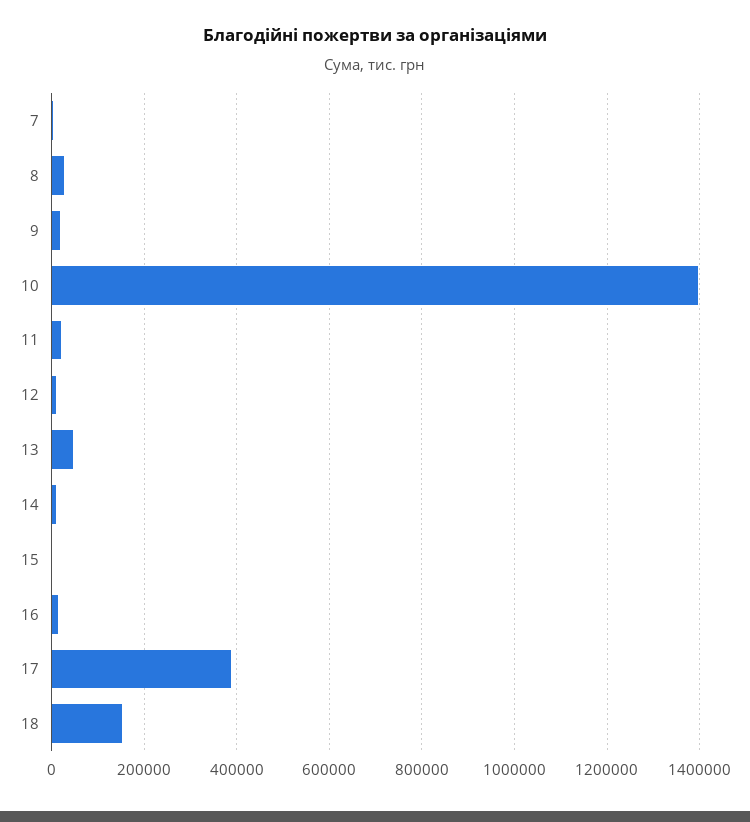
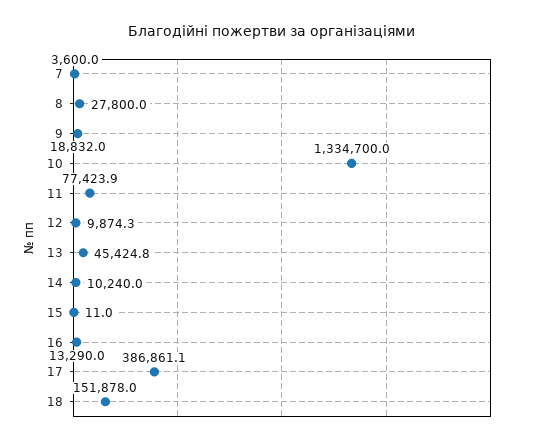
  {
    "7": 3600,
    "8": 27800,
    "9": 18832,
-   "10": 1400000,
+   "10": 1334700,
-   "11": 20000,
+   "11": 77423.9,
    "12": 9874.3,
    "13": 45424.8,
    "14": 10240,
    "15": 11,
    "16": 13290,
    "17": 386861.1,
    "18": 151878
  }

